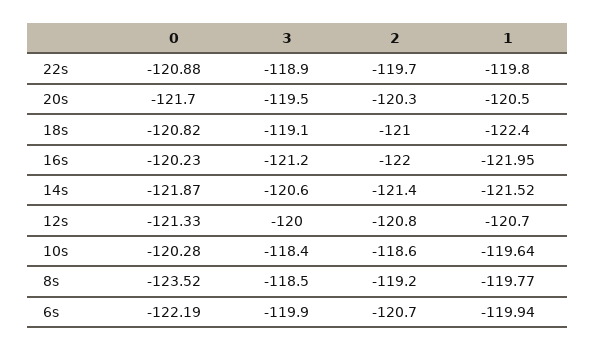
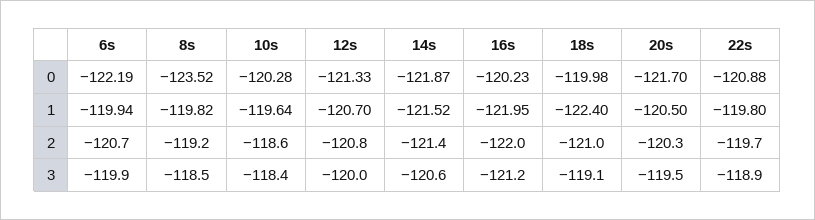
  {
    "0": {
      "22s": -120.88,
      "20s": -121.7,
-     "18s": -120.82,
+     "18s": -119.98,
      "16s": -120.23,
      "14s": -121.87,
      "12s": -121.33,
      "10s": -120.28,
      "8s": -123.52,
      "6s": -122.19
    },
    "3": {
      "22s": -118.9,
      "20s": -119.5,
      "18s": -119.1,
      "16s": -121.2,
      "14s": -120.6,
      "12s": -120,
      "10s": -118.4,
      "8s": -118.5,
      "6s": -119.9
    },
    "2": {
      "22s": -119.7,
      "20s": -120.3,
      "18s": -121,
      "16s": -122,
      "14s": -121.4,
      "12s": -120.8,
      "10s": -118.6,
      "8s": -119.2,
      "6s": -120.7
    },
    "1": {
      "22s": -119.8,
      "20s": -120.5,
      "18s": -122.4,
      "16s": -121.95,
      "14s": -121.52,
      "12s": -120.7,
      "10s": -119.64,
-     "8s": -119.77,
+     "8s": -119.82,
      "6s": -119.94
    }
  }

